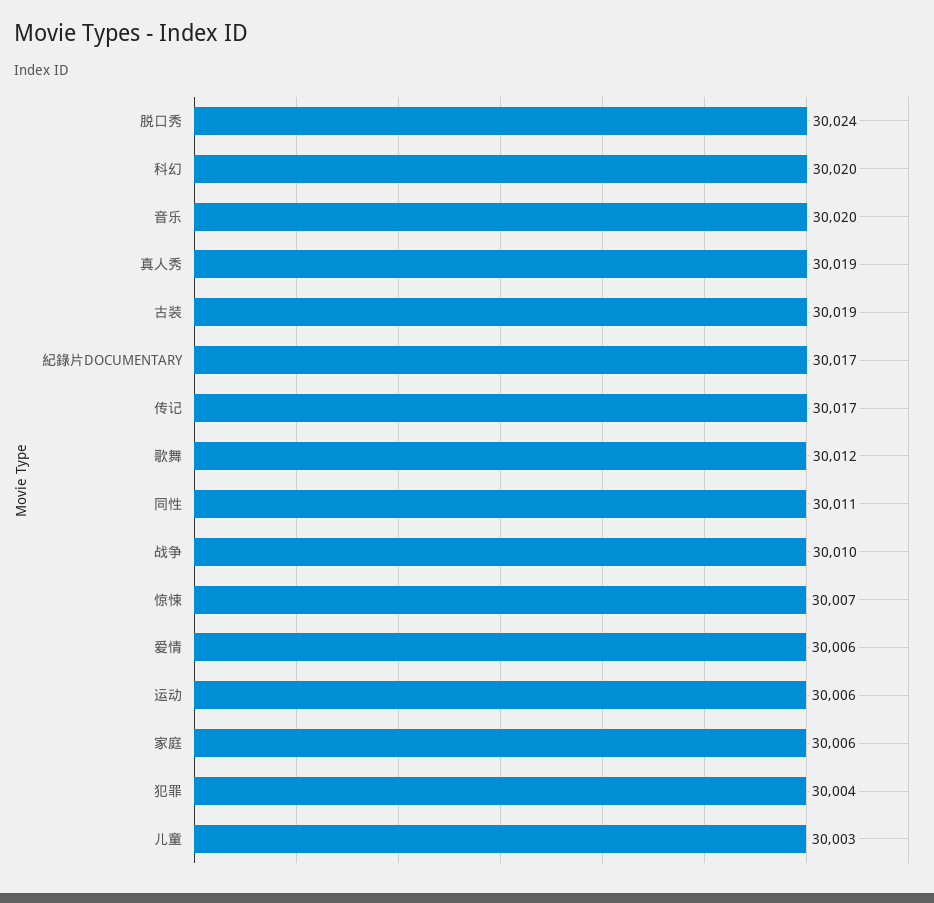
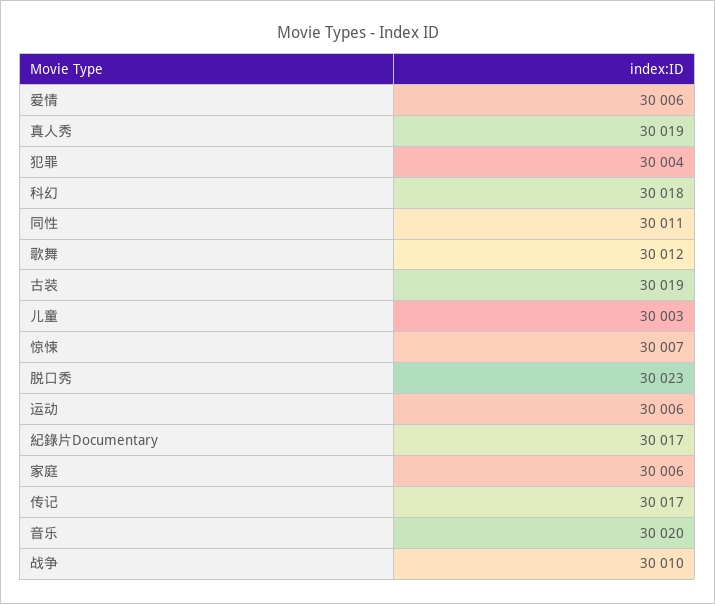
  {
-   "脱口秀": 30024,
+   "脱口秀": 30023,
-   "科幻": 30020,
+   "科幻": 30018,
    "音乐": 30020,
    "真人秀": 30019,
    "古装": 30019,
    "紀錄片DOCUMENTARY": 30017,
    "传记": 30017,
    "歌舞": 30012,
    "同性": 30011,
    "战争": 30010,
    "惊悚": 30007,
    "爱情": 30006,
    "运动": 30006,
    "家庭": 30006,
    "犯罪": 30004,
    "儿童": 30003
  }

